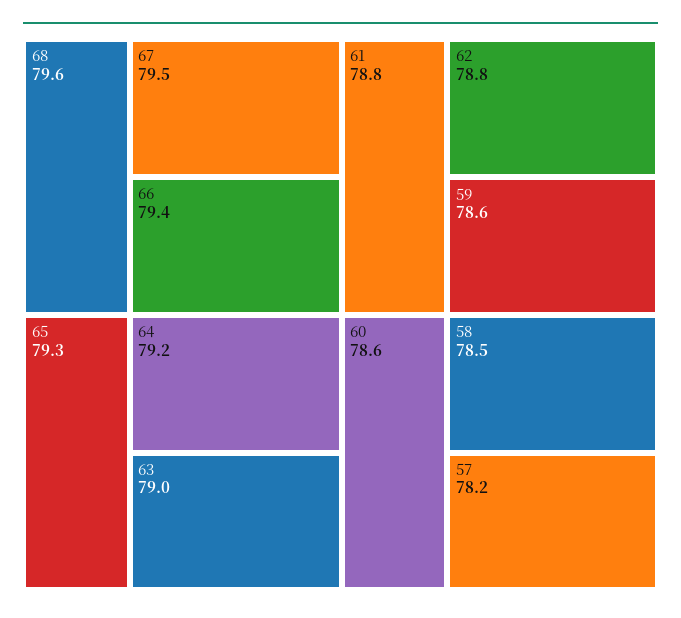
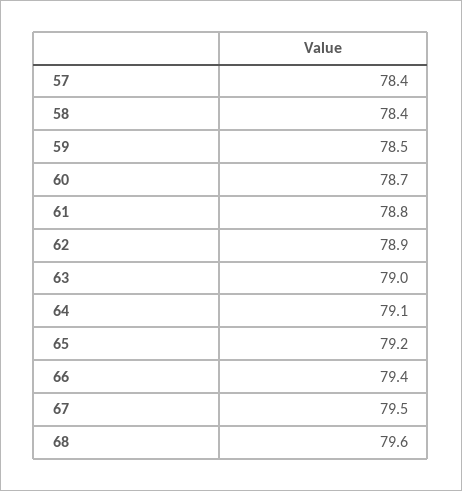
  {
    "68": 79.6,
    "67": 79.5,
    "66": 79.4,
-   "65": 79.3,
+   "65": 79.2,
-   "64": 79.2,
+   "64": 79.1,
    "63": 79,
    "61": 78.8,
-   "62": 78.8,
+   "62": 78.9,
-   "59": 78.6,
+   "59": 78.5,
-   "60": 78.6,
+   "60": 78.7,
-   "58": 78.5,
+   "58": 78.4,
-   "57": 78.2
+   "57": 78.4
  }

